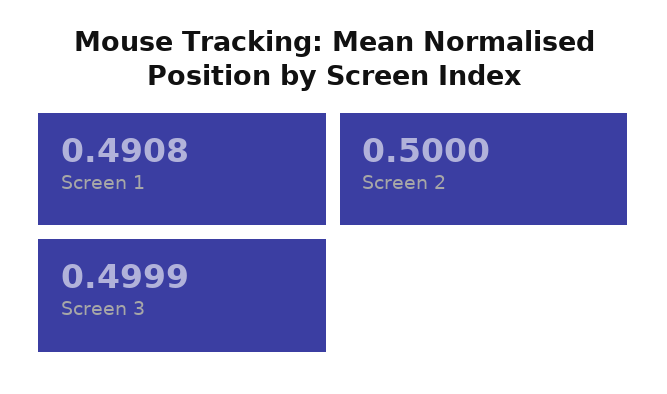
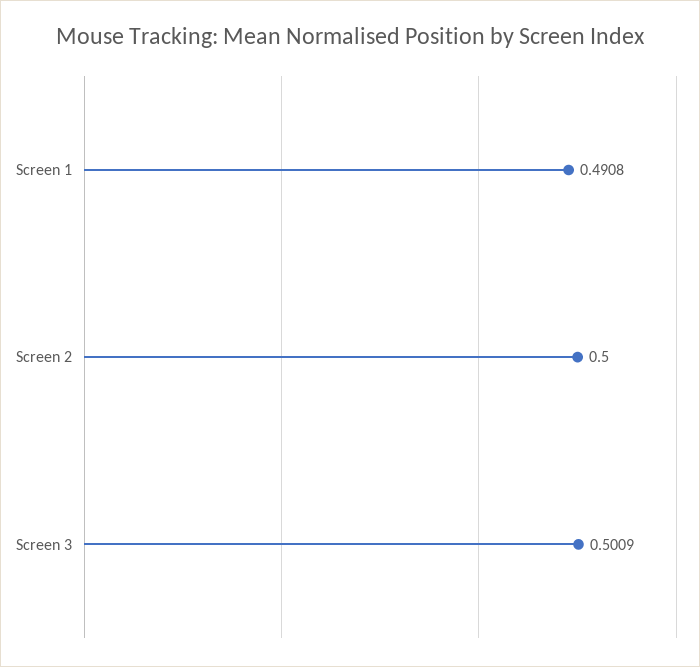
  {
    "Screen 1": 0.4908,
    "Screen 2": 0.5,
-   "Screen 3": 0.4999
+   "Screen 3": 0.5009
  }

